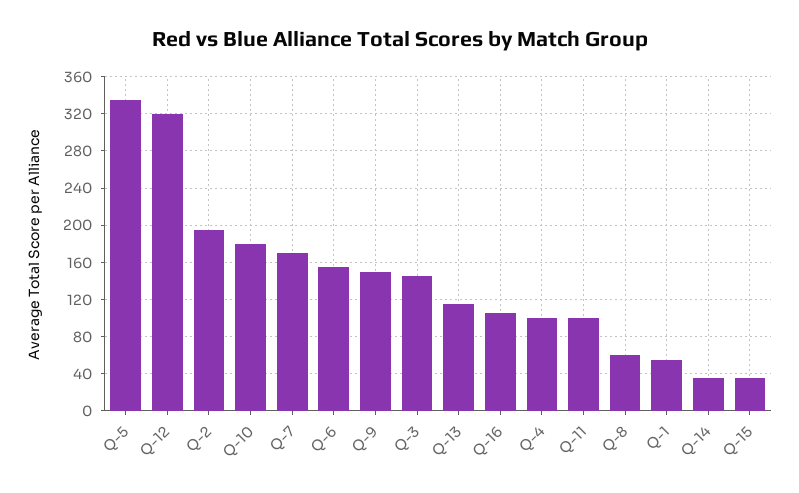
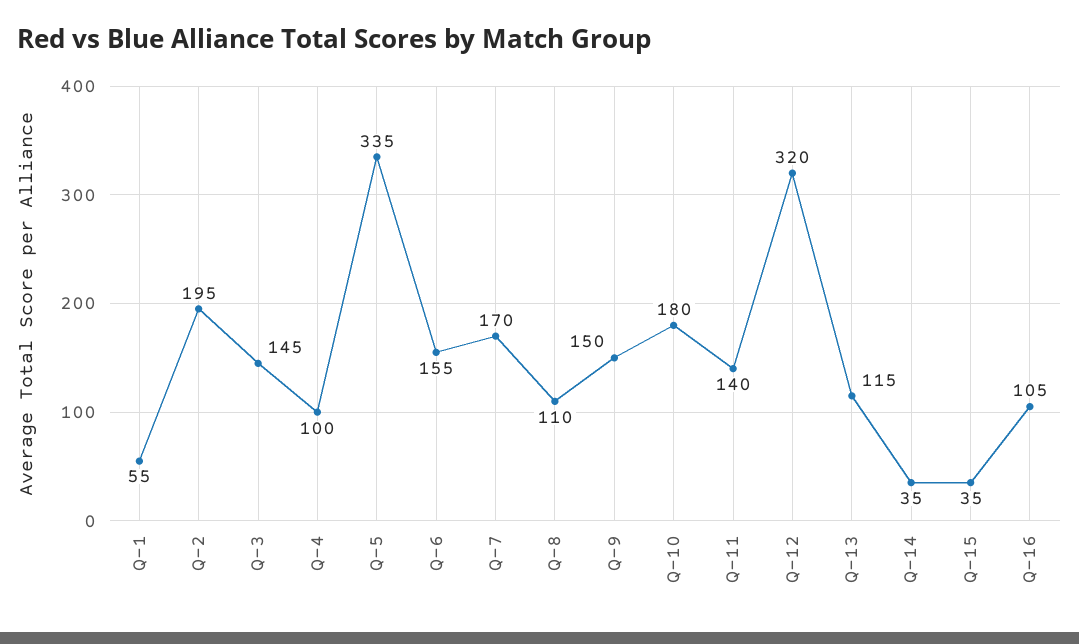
  {
    "Q-5": 335,
    "Q-12": 320,
    "Q-2": 195,
    "Q-10": 180,
    "Q-7": 170,
    "Q-6": 155,
    "Q-9": 150,
    "Q-3": 145,
    "Q-13": 115,
    "Q-16": 105,
    "Q-4": 100,
-   "Q-11": 100,
+   "Q-11": 140,
-   "Q-8": 60,
+   "Q-8": 110,
    "Q-1": 55,
    "Q-14": 35,
    "Q-15": 35
  }

